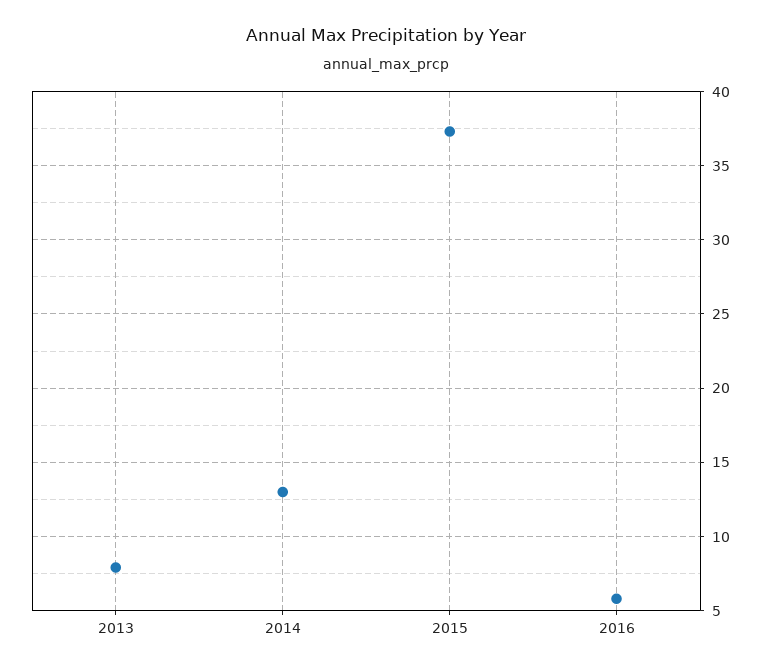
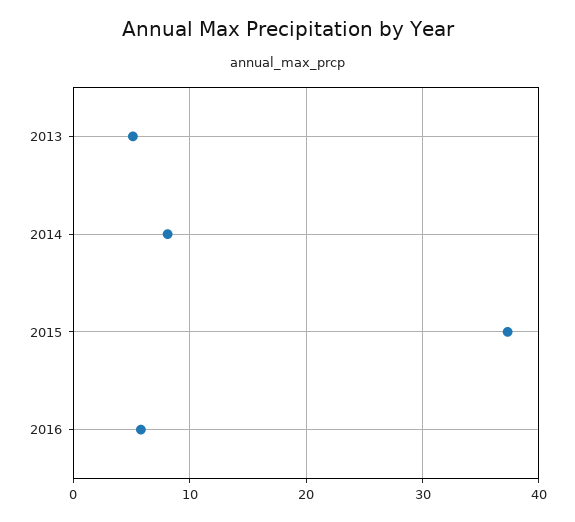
  {
-   "2013": 8,
+   "2013": 5,
-   "2014": 13,
+   "2014": 8,
    "2015": 37.5,
    "2016": 6
  }

